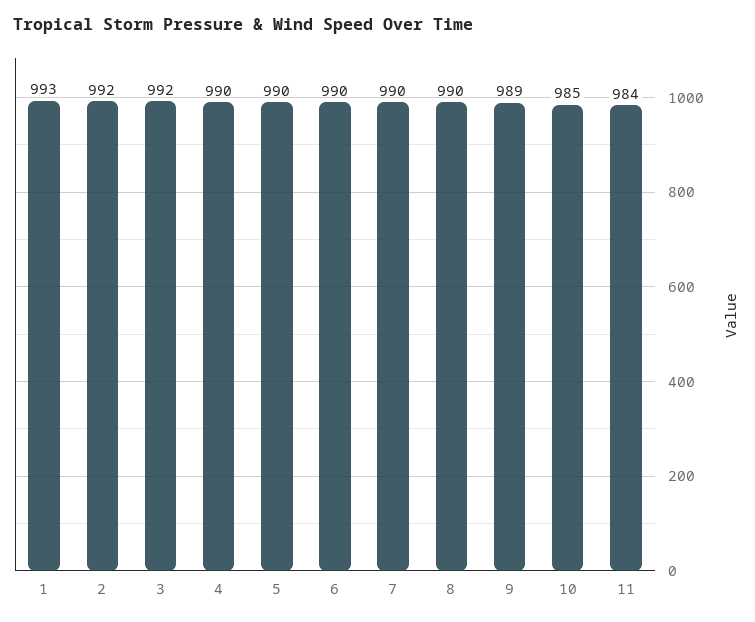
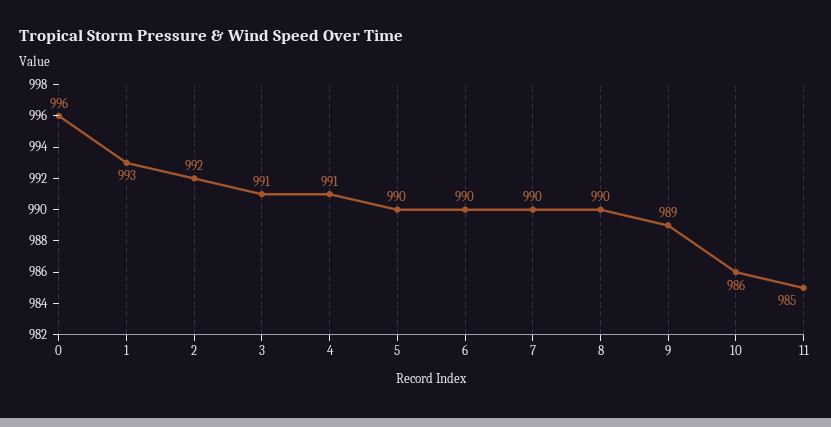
  {
    "1": 993,
    "2": 992,
-   "3": 992,
+   "3": 991,
-   "4": 990,
+   "4": 991,
    "5": 990,
    "6": 990,
    "7": 990,
    "8": 990,
    "9": 989,
-   "10": 985,
+   "10": 986,
-   "11": 984
+   "11": 985,
+   "0": 996
  }

